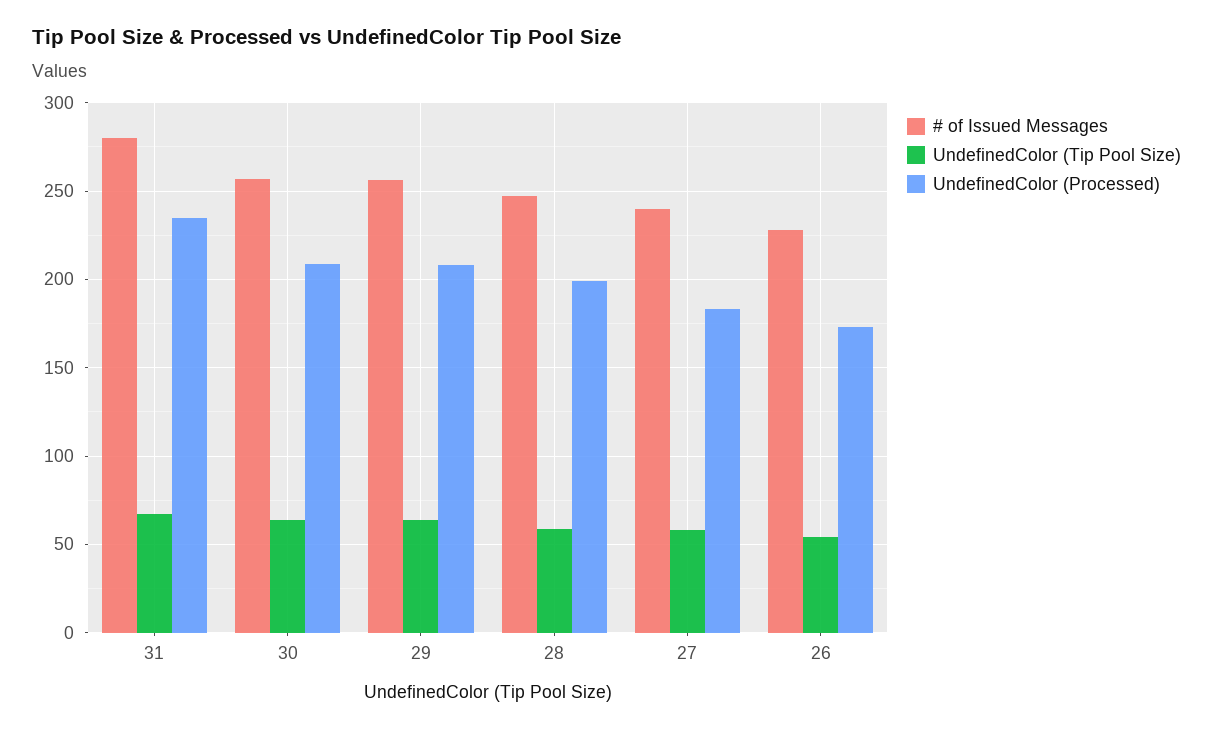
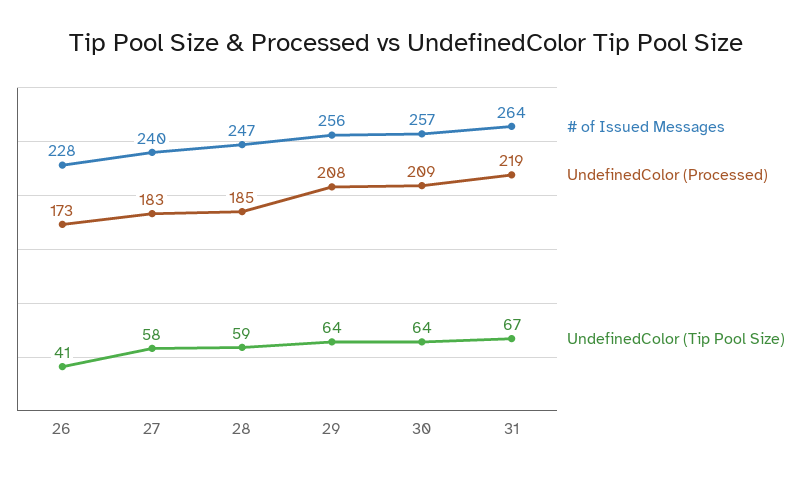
  {
    "# of Issued Messages": {
-     "31": 280,
+     "31": 264,
      "30": 257,
      "29": 256,
      "28": 247,
      "27": 240,
      "26": 228
    },
    "UndefinedColor (Tip Pool Size)": {
      "31": 67,
      "30": 64,
      "29": 64,
      "28": 59,
      "27": 58,
-     "26": 55
+     "26": 41
    },
    "UndefinedColor (Processed)": {
-     "31": 235,
+     "31": 219,
      "30": 209,
      "29": 208,
-     "28": 200,
+     "28": 185,
      "27": 183,
      "26": 173
    }
  }

